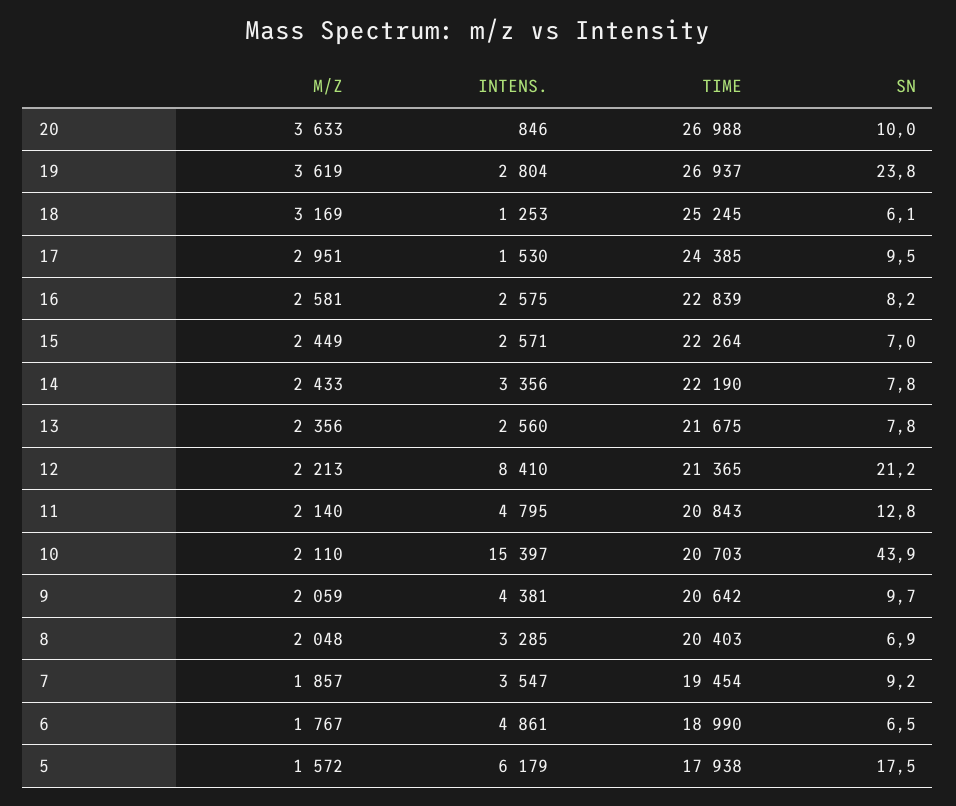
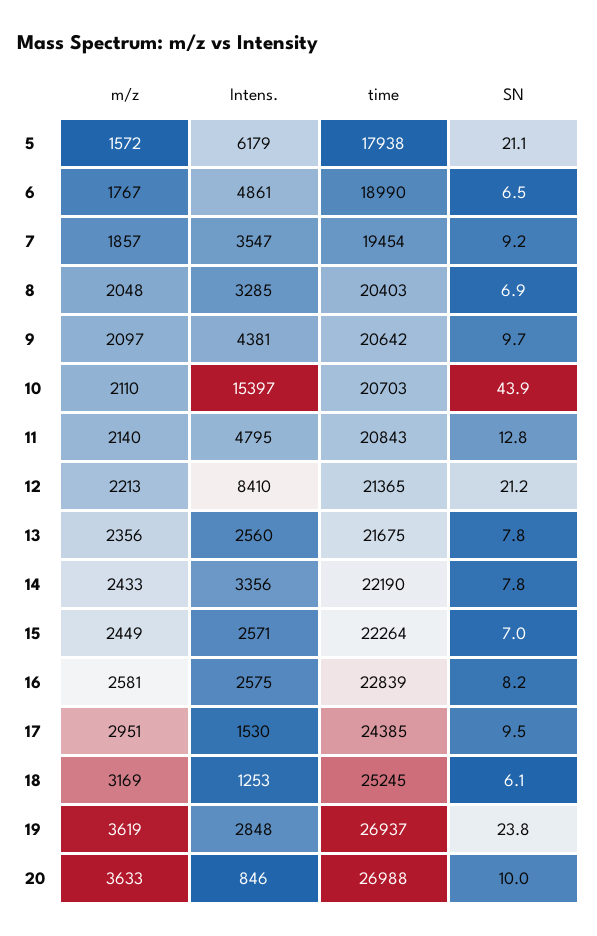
  {
    "M/Z": {
      "20": 3633,
      "19": 3619,
      "18": 3169,
      "17": 2951,
      "16": 2581,
      "15": 2449,
      "14": 2433,
      "13": 2356,
      "12": 2213,
      "11": 2140,
      "10": 2110,
-     "9": 2059,
+     "9": 2097,
      "8": 2048,
      "7": 1857,
      "6": 1767,
      "5": 1572
    },
    "INTENS.": {
      "20": 846,
-     "19": 2804,
+     "19": 2848,
      "18": 1253,
      "17": 1530,
      "16": 2575,
      "15": 2571,
      "14": 3356,
      "13": 2560,
      "12": 8410,
      "11": 4795,
      "10": 15397,
      "9": 4381,
      "8": 3285,
      "7": 3547,
      "6": 4861,
      "5": 6179
    },
    "TIME": {
      "20": 26988,
      "19": 26937,
      "18": 25245,
      "17": 24385,
      "16": 22839,
      "15": 22264,
      "14": 22190,
      "13": 21675,
      "12": 21365,
      "11": 20843,
      "10": 20703,
      "9": 20642,
      "8": 20403,
      "7": 19454,
      "6": 18990,
      "5": 17938
    },
    "SN": {
      "20": 10,
      "19": 23.8,
      "18": 6.1,
      "17": 9.5,
      "16": 8.2,
      "15": 7,
      "14": 7.8,
      "13": 7.8,
      "12": 21.2,
      "11": 12.8,
      "10": 43.9,
      "9": 9.7,
      "8": 6.9,
      "7": 9.2,
      "6": 6.5,
-     "5": 17.5
+     "5": 21.1
    }
  }

